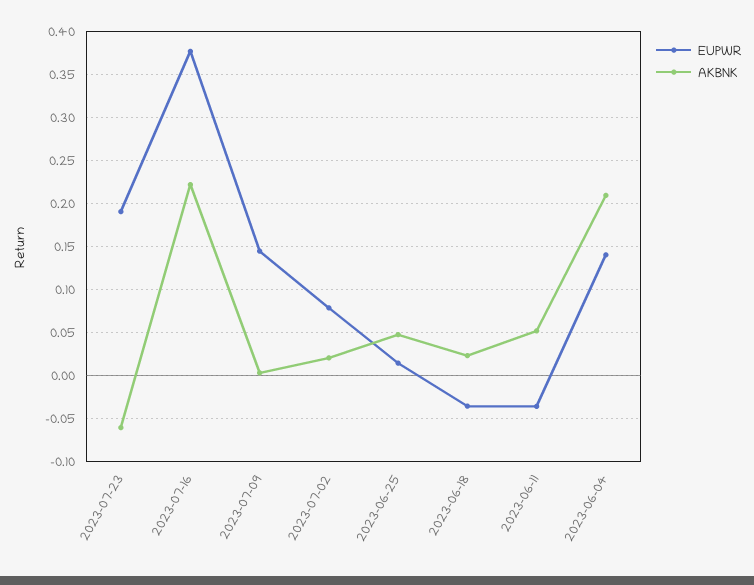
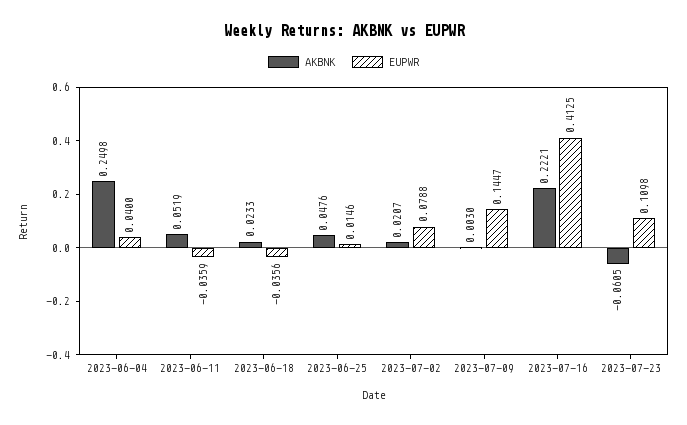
  {
    "EUPWR": {
-     "2023-07-23": 0.19,
+     "2023-07-23": 0.1098,
-     "2023-07-16": 0.38,
+     "2023-07-16": 0.4125,
      "2023-07-09": 0.1447,
      "2023-07-02": 0.0788,
      "2023-06-25": 0.0146,
      "2023-06-18": -0.0356,
      "2023-06-11": -0.0359,
-     "2023-06-04": 0.14
+     "2023-06-04": 0.04
    },
    "AKBNK": {
      "2023-07-23": -0.0605,
      "2023-07-16": 0.2221,
      "2023-07-09": 0.003,
      "2023-07-02": 0.0207,
      "2023-06-25": 0.0476,
      "2023-06-18": 0.0233,
      "2023-06-11": 0.0519,
-     "2023-06-04": 0.21
+     "2023-06-04": 0.2498
    }
  }

